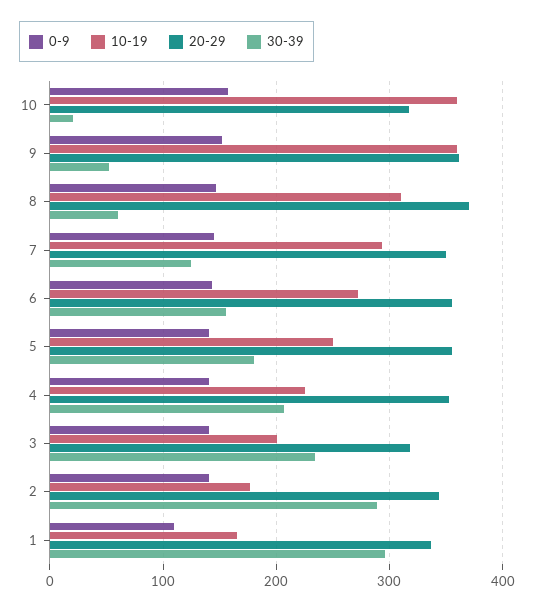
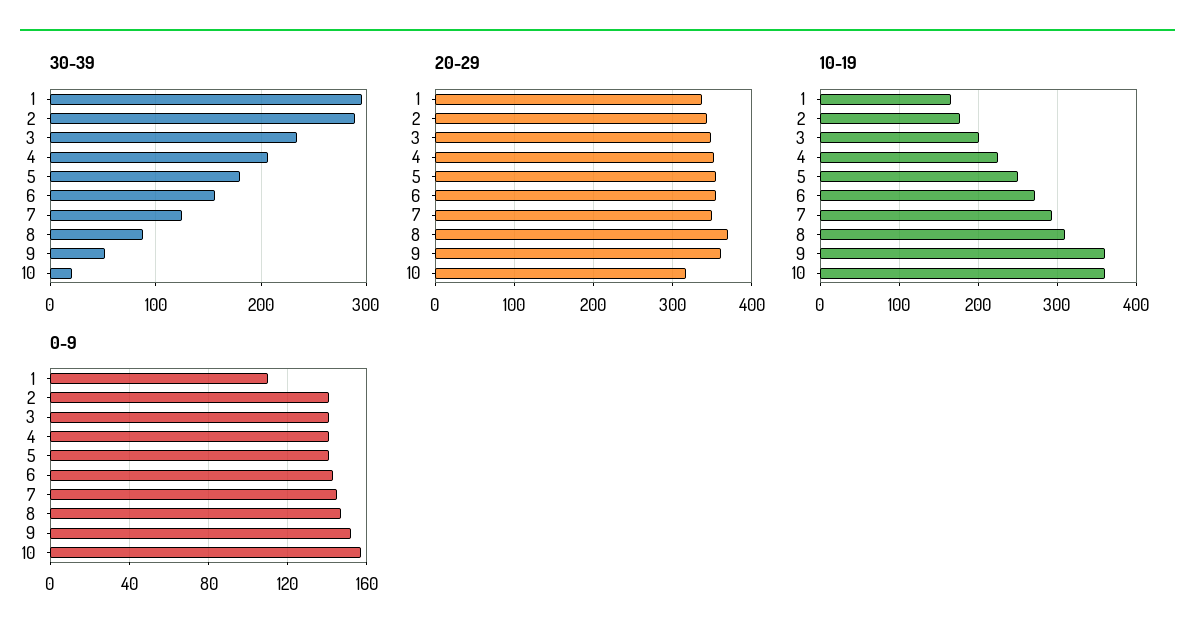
  {
    "0-9": {
      "10": 155,
      "9": 150,
      "8": 145,
      "7": 145,
      "6": 145,
      "5": 140,
      "4": 140,
      "3": 140,
      "2": 140,
      "1": 110
    },
    "10-19": {
      "10": 360,
      "9": 360,
      "8": 310,
      "7": 290,
      "6": 270,
      "5": 250,
      "4": 230,
      "3": 200,
      "2": 180,
      "1": 170
    },
    "20-29": {
      "10": 320,
      "9": 360,
      "8": 370,
      "7": 350,
      "6": 360,
      "5": 360,
      "4": 350,
-     "3": 320,
+     "3": 350,
      "2": 340,
      "1": 340
    },
    "30-39": {
      "10": 20,
      "9": 50,
-     "8": 60,
+     "8": 90,
      "7": 130,
      "6": 160,
      "5": 180,
      "4": 210,
      "3": 230,
      "2": 290,
      "1": 300
    }
  }

